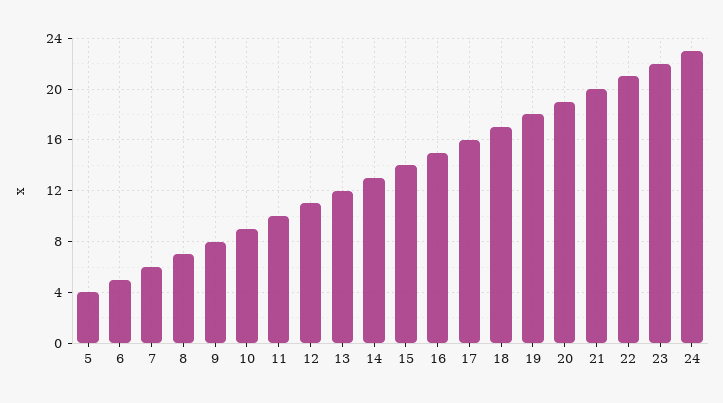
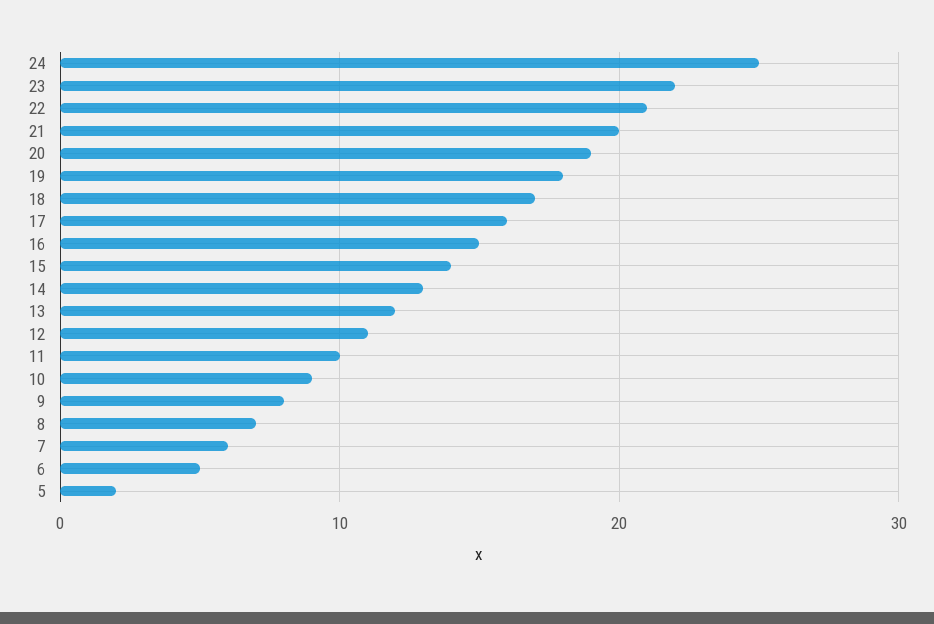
  {
-   "5": 4,
+   "5": 2,
    "6": 5,
    "7": 6,
    "8": 7,
    "9": 8,
    "10": 9,
    "11": 10,
    "12": 11,
    "13": 12,
    "14": 13,
    "15": 14,
    "16": 15,
    "17": 16,
    "18": 17,
    "19": 18,
    "20": 19,
    "21": 20,
    "22": 21,
    "23": 22,
-   "24": 23
+   "24": 25
  }

